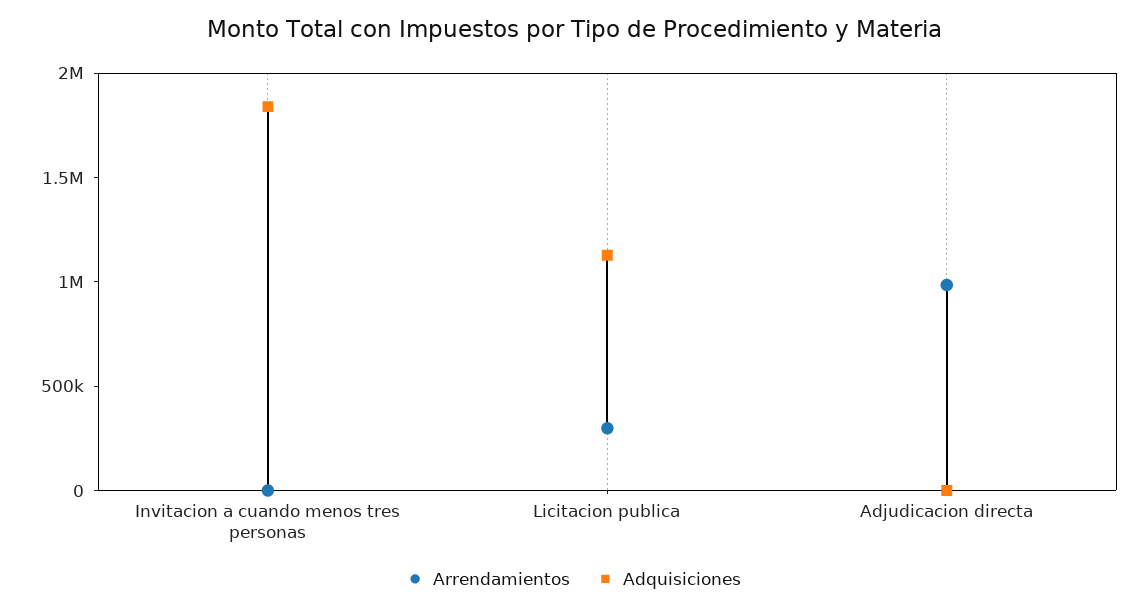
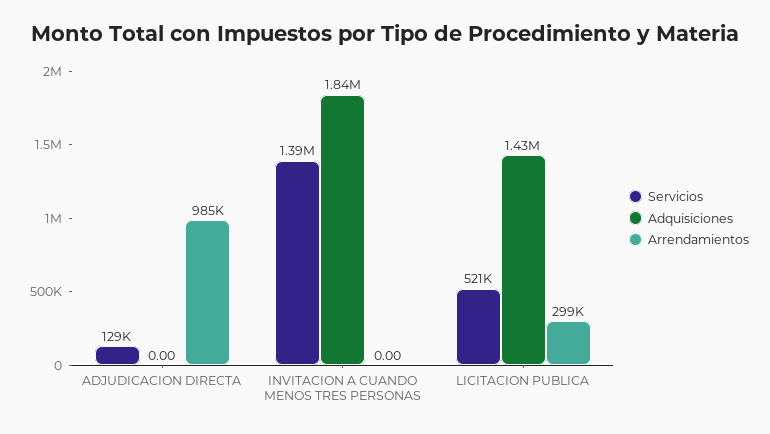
  {
    "Arrendamientos": {
      "Invitacion a cuando menos tres personas": 0,
      "Licitacion publica": 299000,
      "Adjudicacion directa": 985000
    },
    "Adquisiciones": {
      "Invitacion a cuando menos tres personas": 1840000,
-     "Licitacion publica": 1100000,
+     "Licitacion publica": 1430000,
      "Adjudicacion directa": 0
-   }
+   },
+   "Servicios": {
+     "Adjudicacion directa": 129000,
+     "Invitacion a cuando menos tres personas": 1390000,
+     "Licitacion publica": 521000
+   }
  }

